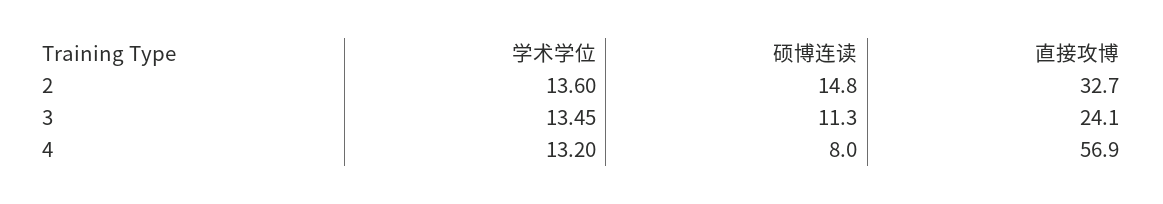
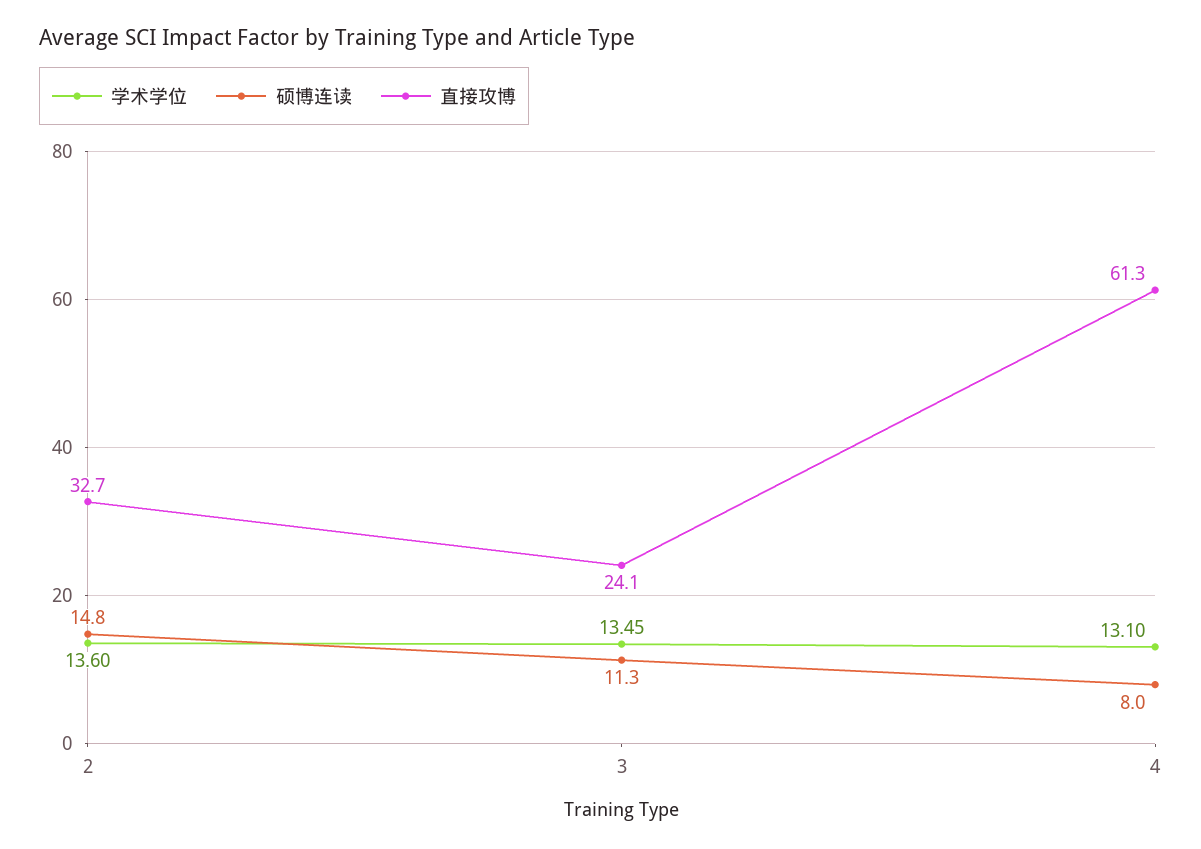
  {
    "学术学位": {
      "2": 13.6,
      "3": 13.45,
-     "4": 13.2
+     "4": 13.1
    },
    "硕博连读": {
      "2": 14.8,
      "3": 11.3,
      "4": 8
    },
    "直接攻博": {
      "2": 32.7,
      "3": 24.1,
-     "4": 56.9
+     "4": 61.3
    }
  }

